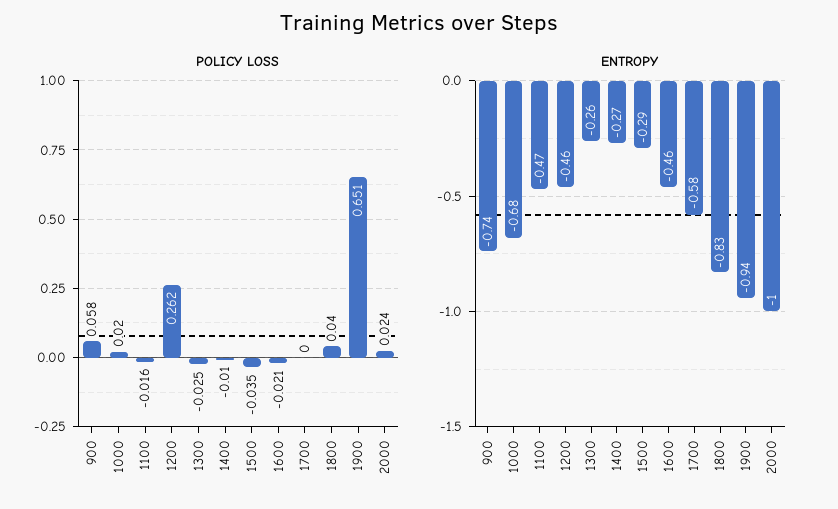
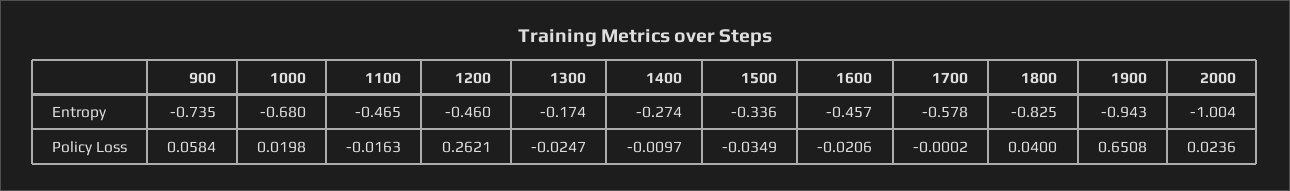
  {
    "POLICY LOSS": {
      "900": 0.0584,
      "1000": 0.0198,
      "1100": -0.0163,
      "1200": 0.2621,
      "1300": -0.0247,
      "1400": -0.0097,
      "1500": -0.0349,
      "1600": -0.0206,
      "1700": -0.0002,
      "1800": 0.04,
      "1900": 0.6508,
      "2000": 0.0236
    },
    "ENTROPY": {
      "900": -0.735,
      "1000": -0.68,
      "1100": -0.465,
      "1200": -0.46,
-     "1300": -0.26,
+     "1300": -0.174,
      "1400": -0.274,
-     "1500": -0.29,
+     "1500": -0.336,
      "1600": -0.457,
      "1700": -0.578,
      "1800": -0.825,
      "1900": -0.943,
      "2000": -1.004
    }
  }

